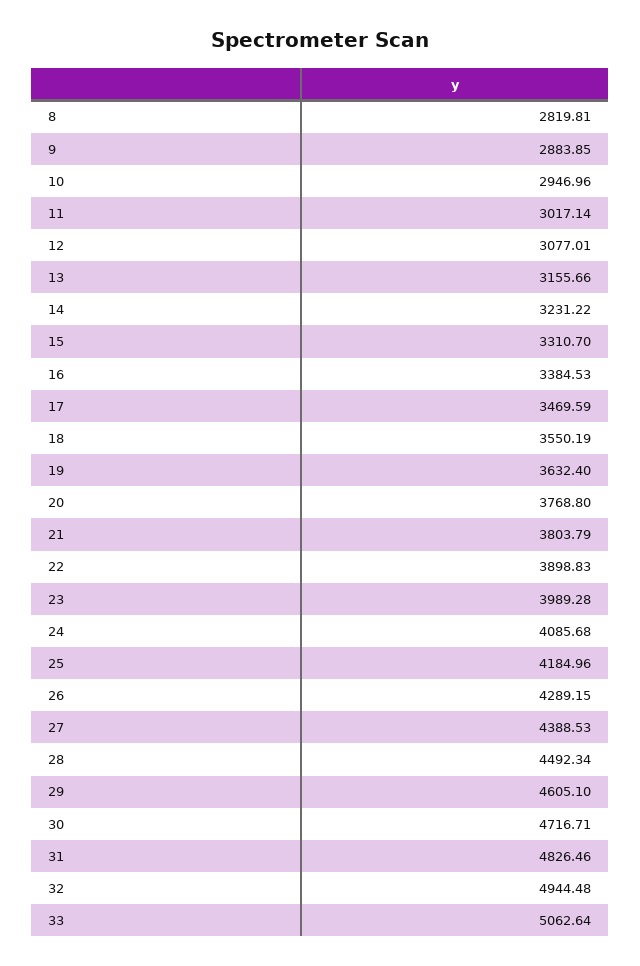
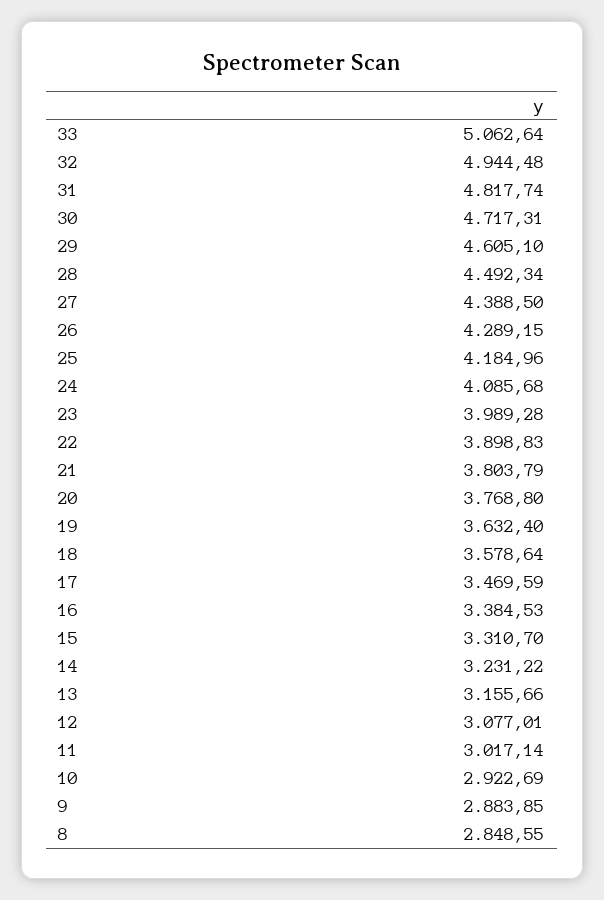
  {
-   "8": 2819.81,
+   "8": 2848.55,
    "9": 2883.85,
-   "10": 2946.96,
+   "10": 2922.69,
    "11": 3017.14,
    "12": 3077.01,
    "13": 3155.66,
    "14": 3231.22,
    "15": 3310.7,
    "16": 3384.53,
    "17": 3469.59,
-   "18": 3550.19,
+   "18": 3578.64,
    "19": 3632.4,
    "20": 3768.8,
    "21": 3803.79,
    "22": 3898.83,
    "23": 3989.28,
    "24": 4085.68,
    "25": 4184.96,
    "26": 4289.15,
-   "27": 4388.53,
+   "27": 4388.5,
    "28": 4492.34,
    "29": 4605.1,
-   "30": 4716.71,
+   "30": 4717.31,
-   "31": 4826.46,
+   "31": 4817.74,
    "32": 4944.48,
    "33": 5062.64
  }

